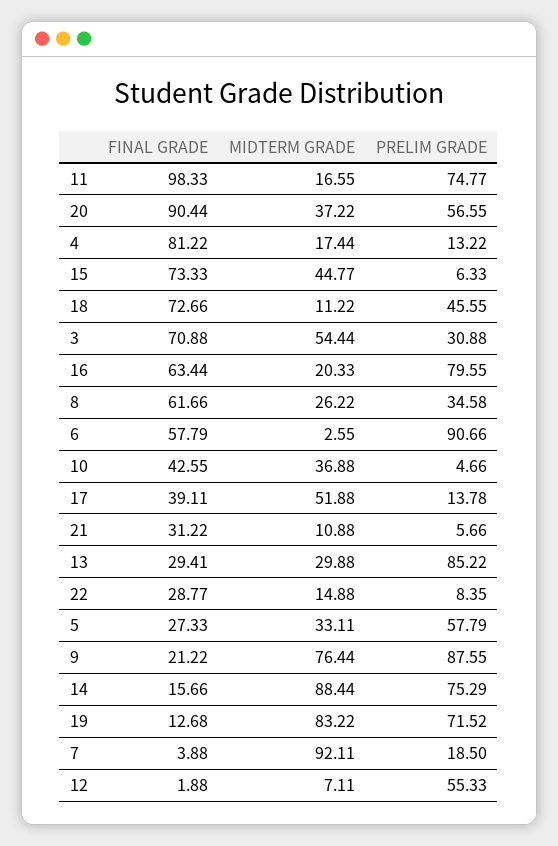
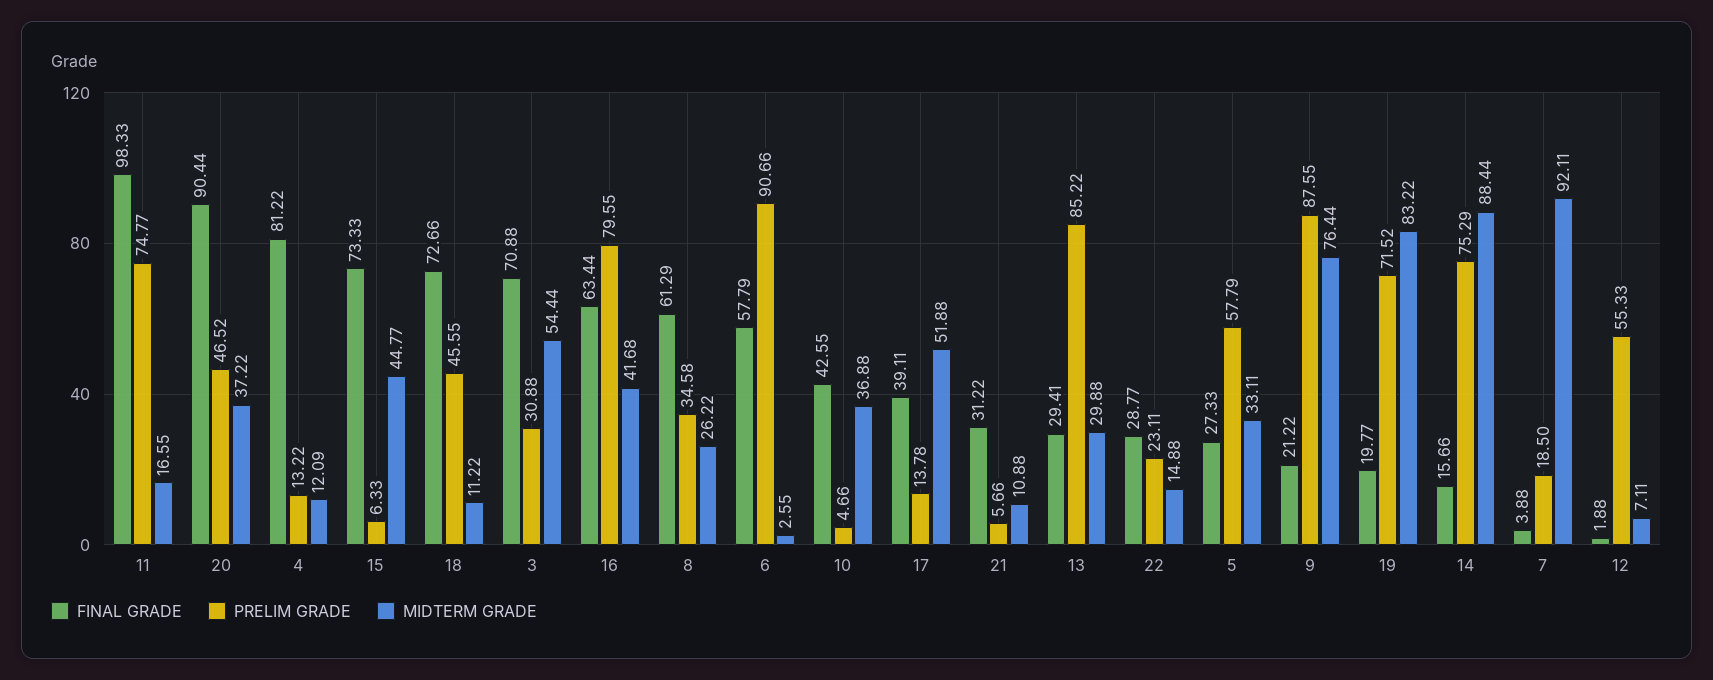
  {
    "FINAL GRADE": {
      "11": 98.33,
      "20": 90.44,
      "4": 81.22,
      "15": 73.33,
      "18": 72.66,
      "3": 70.88,
      "16": 63.44,
-     "8": 61.66,
+     "8": 61.29,
      "6": 57.79,
      "10": 42.55,
      "17": 39.11,
      "21": 31.22,
      "13": 29.41,
      "22": 28.77,
      "5": 27.33,
      "9": 21.22,
      "14": 15.66,
-     "19": 12.68,
+     "19": 19.77,
      "7": 3.88,
      "12": 1.88
    },
    "MIDTERM GRADE": {
      "11": 16.55,
      "20": 37.22,
-     "4": 17.44,
+     "4": 12.09,
      "15": 44.77,
      "18": 11.22,
      "3": 54.44,
-     "16": 20.33,
+     "16": 41.68,
      "8": 26.22,
      "6": 2.55,
      "10": 36.88,
      "17": 51.88,
      "21": 10.88,
      "13": 29.88,
      "22": 14.88,
      "5": 33.11,
      "9": 76.44,
      "14": 88.44,
      "19": 83.22,
      "7": 92.11,
      "12": 7.11
    },
    "PRELIM GRADE": {
      "11": 74.77,
-     "20": 56.55,
+     "20": 46.52,
      "4": 13.22,
      "15": 6.33,
      "18": 45.55,
      "3": 30.88,
      "16": 79.55,
      "8": 34.58,
      "6": 90.66,
      "10": 4.66,
      "17": 13.78,
      "21": 5.66,
      "13": 85.22,
-     "22": 8.35,
+     "22": 23.11,
      "5": 57.79,
      "9": 87.55,
      "14": 75.29,
      "19": 71.52,
      "7": 18.5,
      "12": 55.33
    }
  }

